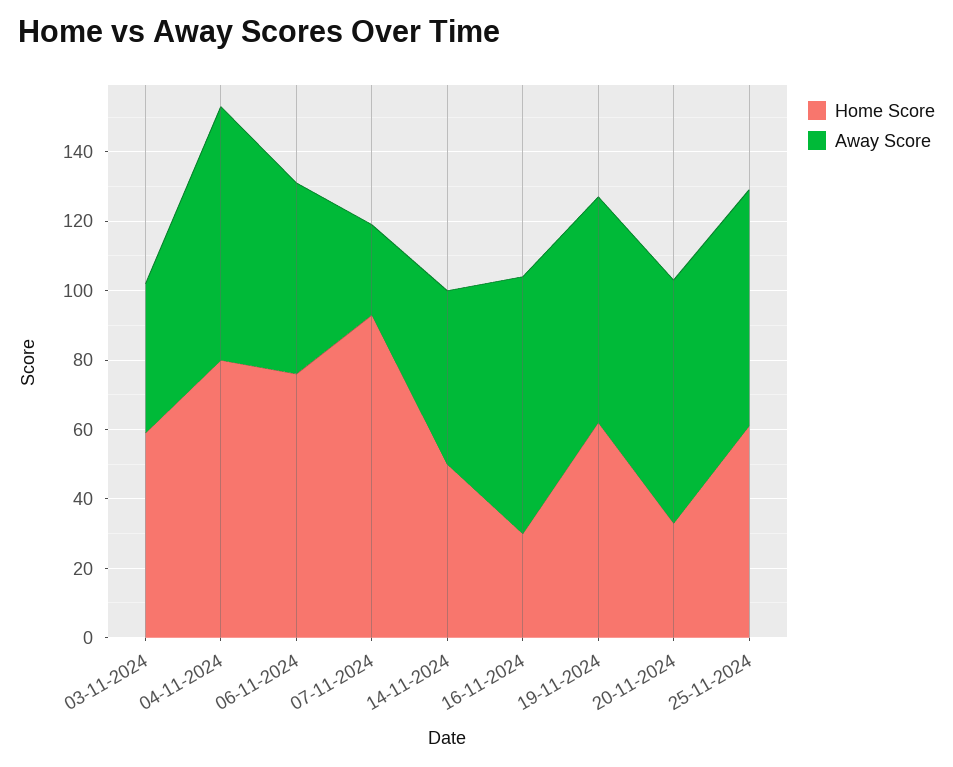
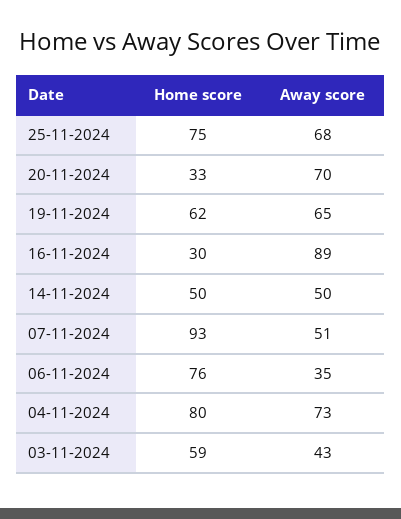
  {
    "Home Score": {
      "03-11-2024": 59,
      "04-11-2024": 80,
      "06-11-2024": 76,
      "07-11-2024": 93,
      "14-11-2024": 50,
      "16-11-2024": 30,
      "19-11-2024": 62,
      "20-11-2024": 33,
-     "25-11-2024": 60
+     "25-11-2024": 75
    },
    "Away Score": {
      "03-11-2024": 43,
      "04-11-2024": 73,
-     "06-11-2024": 55,
+     "06-11-2024": 35,
-     "07-11-2024": 25,
+     "07-11-2024": 51,
      "14-11-2024": 50,
-     "16-11-2024": 75,
+     "16-11-2024": 89,
      "19-11-2024": 65,
      "20-11-2024": 70,
      "25-11-2024": 68
    }
  }

